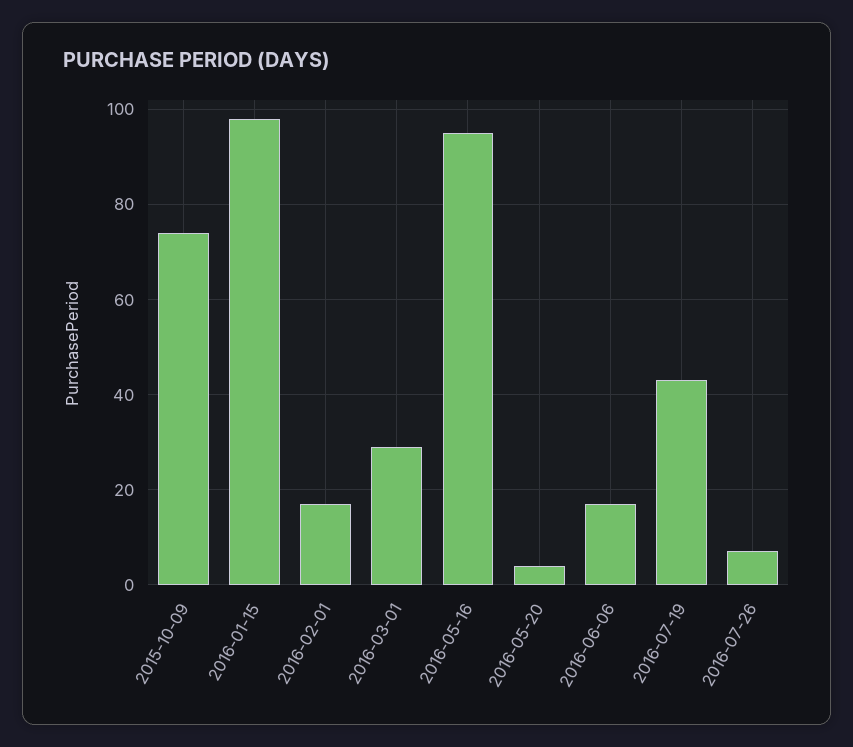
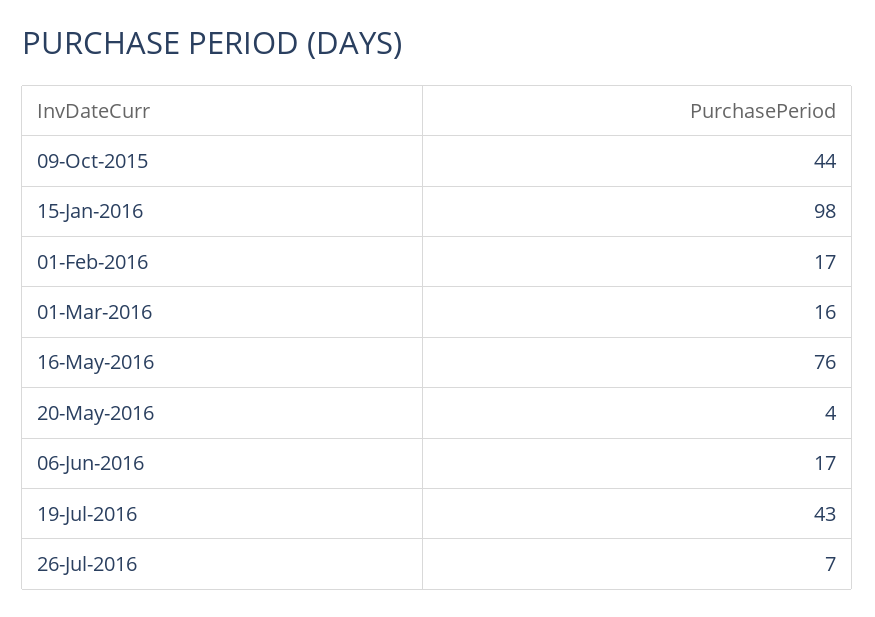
  {
-   "2015-10-09": 75,
+   "2015-10-09": 44,
    "2016-01-15": 98,
    "2016-02-01": 17,
-   "2016-03-01": 30,
+   "2016-03-01": 16,
-   "2016-05-16": 95,
+   "2016-05-16": 76,
    "2016-05-20": 4,
    "2016-06-06": 17,
    "2016-07-19": 43,
    "2016-07-26": 7
  }

